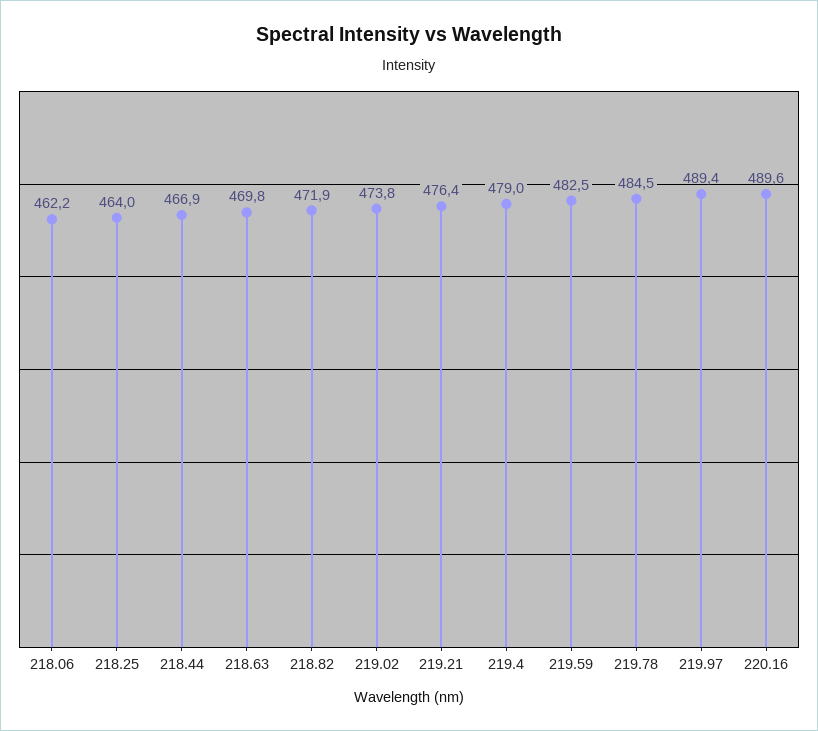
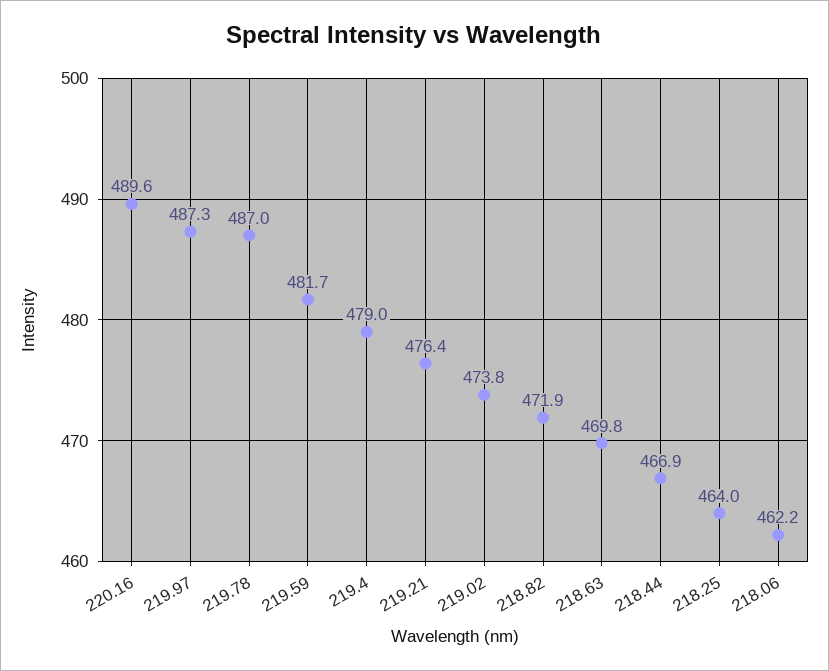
  {
    "218.06": 462.2,
    "218.25": 464,
    "218.44": 466.9,
    "218.63": 469.8,
    "218.82": 471.9,
    "219.02": 473.8,
    "219.21": 476.4,
    "219.4": 479,
-   "219.59": 482.5,
+   "219.59": 481.7,
-   "219.78": 484.5,
+   "219.78": 487,
-   "219.97": 489.4,
+   "219.97": 487.3,
    "220.16": 489.6
  }

